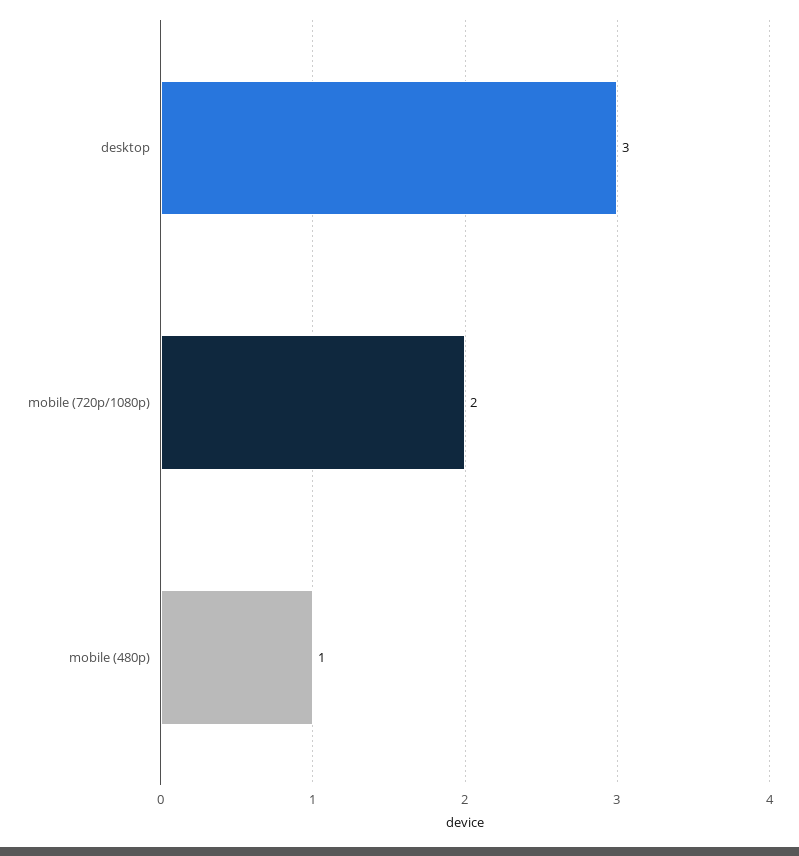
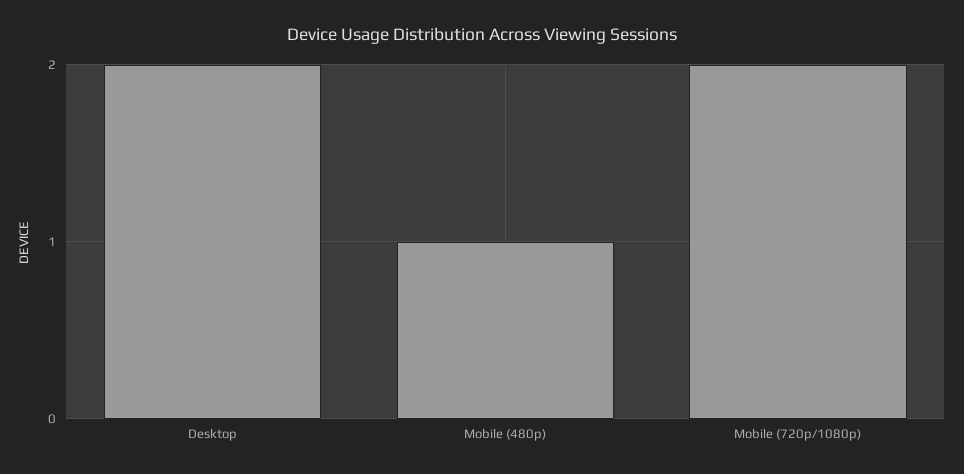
  {
-   "desktop": 3,
+   "desktop": 2,
    "mobile (720p/1080p)": 2,
    "mobile (480p)": 1
  }

